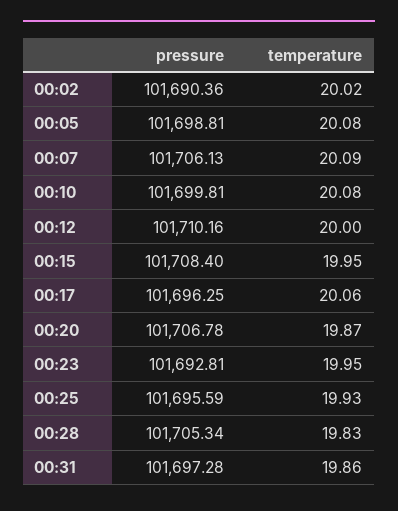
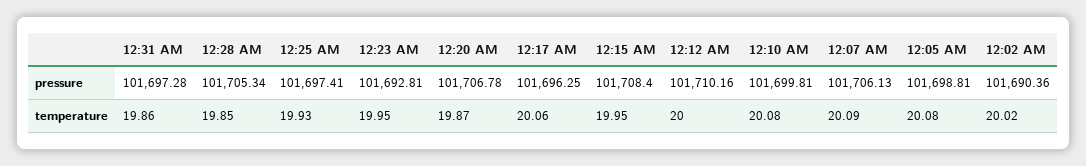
  {
    "pressure": {
      "00:02": 101690.36,
      "00:05": 101698.81,
      "00:07": 101706.13,
      "00:10": 101699.81,
      "00:12": 101710.16,
      "00:15": 101708.4,
      "00:17": 101696.25,
      "00:20": 101706.78,
      "00:23": 101692.81,
-     "00:25": 101695.59,
+     "00:25": 101697.41,
      "00:28": 101705.34,
      "00:31": 101697.28
    },
    "temperature": {
      "00:02": 20.02,
      "00:05": 20.08,
      "00:07": 20.09,
      "00:10": 20.08,
      "00:12": 20,
      "00:15": 19.95,
      "00:17": 20.06,
      "00:20": 19.87,
      "00:23": 19.95,
      "00:25": 19.93,
-     "00:28": 19.83,
+     "00:28": 19.85,
      "00:31": 19.86
    }
  }

